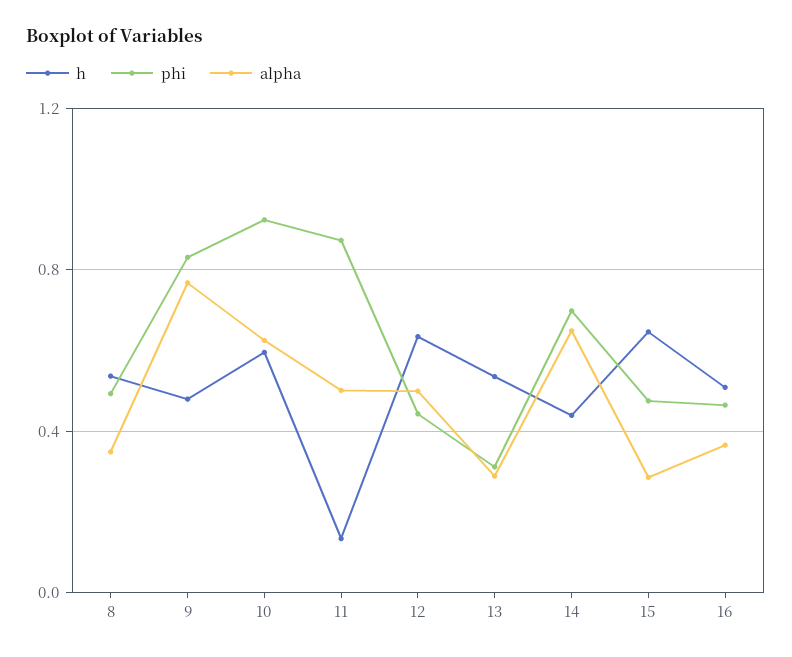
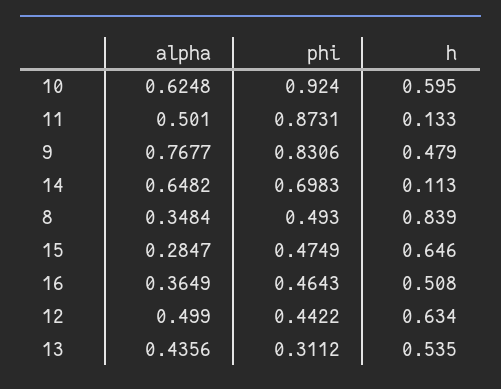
  {
    "h": {
-     "8": 0.55,
+     "8": 0.839,
      "9": 0.479,
      "10": 0.595,
      "11": 0.133,
      "12": 0.634,
      "13": 0.535,
-     "14": 0.45,
+     "14": 0.113,
      "15": 0.646,
      "16": 0.508
    },
    "phi": {
      "8": 0.493,
      "9": 0.8306,
      "10": 0.924,
      "11": 0.8731,
      "12": 0.4422,
      "13": 0.3112,
      "14": 0.6983,
      "15": 0.4749,
      "16": 0.4643
    },
    "alpha": {
      "8": 0.3484,
      "9": 0.7677,
      "10": 0.6248,
      "11": 0.501,
      "12": 0.499,
-     "13": 0.3,
+     "13": 0.4356,
      "14": 0.6482,
      "15": 0.2847,
      "16": 0.3649
    }
  }

